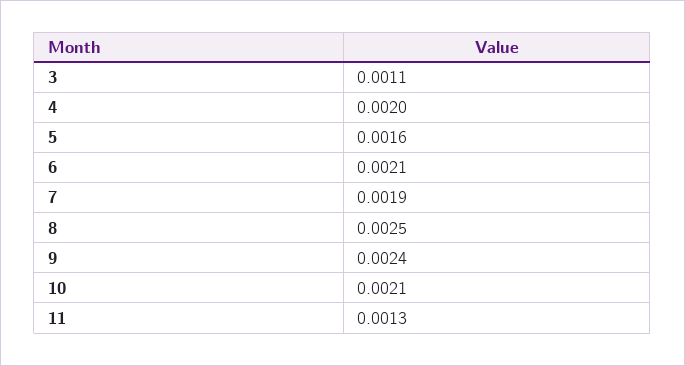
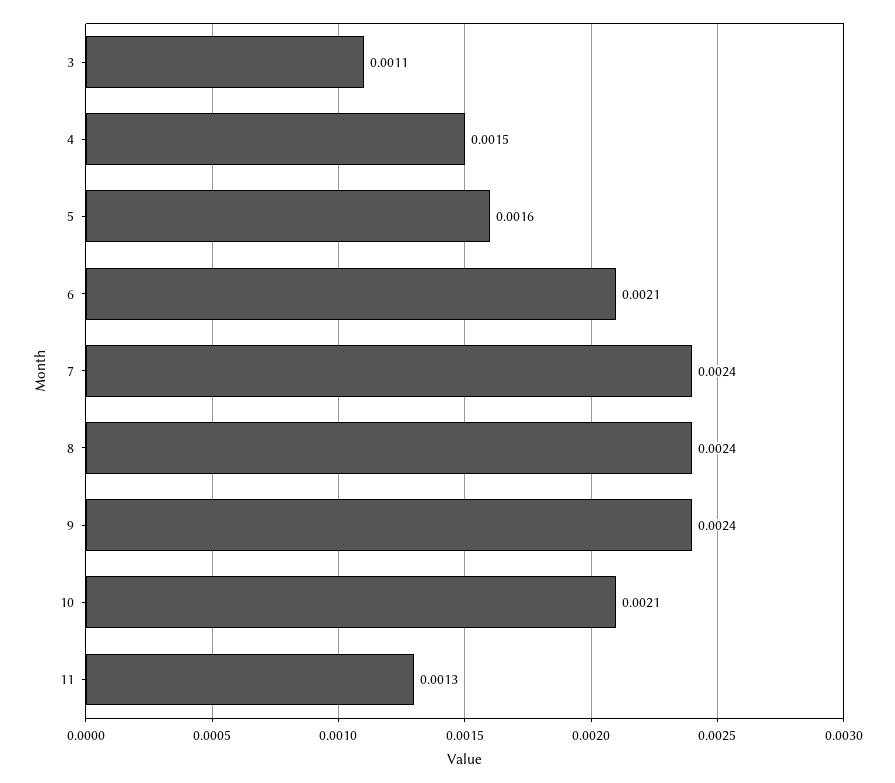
  {
    "3": 0.0011,
-   "4": 0.002,
+   "4": 0.0015,
    "5": 0.0016,
    "6": 0.0021,
-   "7": 0.0019,
+   "7": 0.0024,
-   "8": 0.0025,
+   "8": 0.0024,
    "9": 0.0024,
    "10": 0.0021,
    "11": 0.0013
  }

